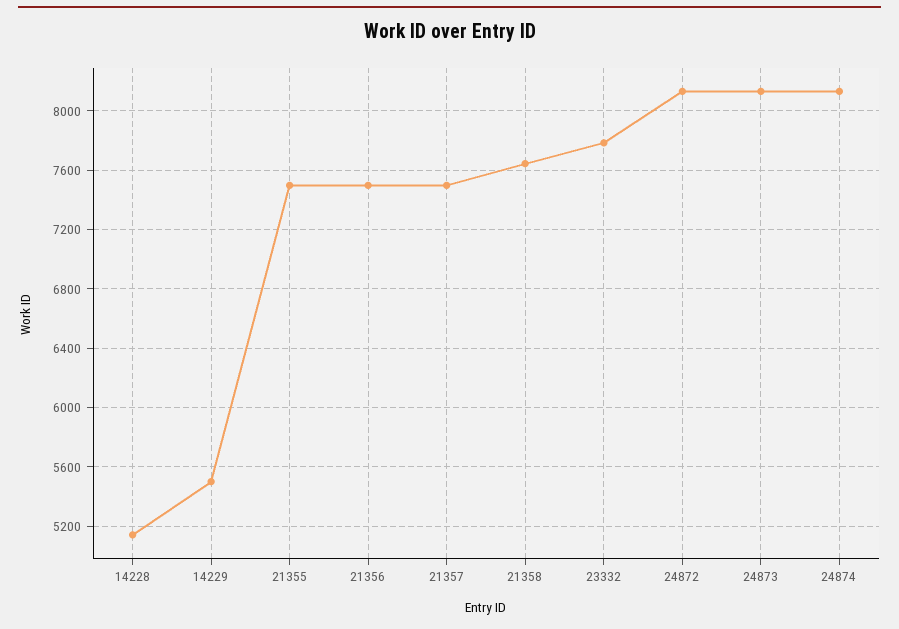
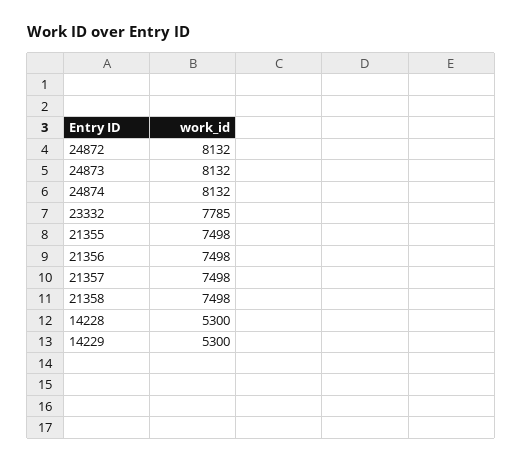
  {
-   "14228": 5150,
+   "14228": 5300,
-   "14229": 5500,
+   "14229": 5300,
    "21355": 7498,
    "21356": 7498,
    "21357": 7498,
-   "21358": 7650,
+   "21358": 7498,
    "23332": 7785,
    "24872": 8132,
    "24873": 8132,
    "24874": 8132
  }

